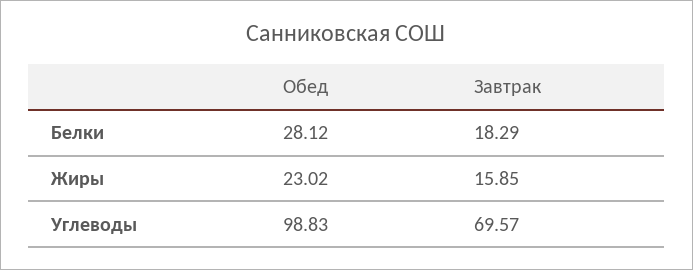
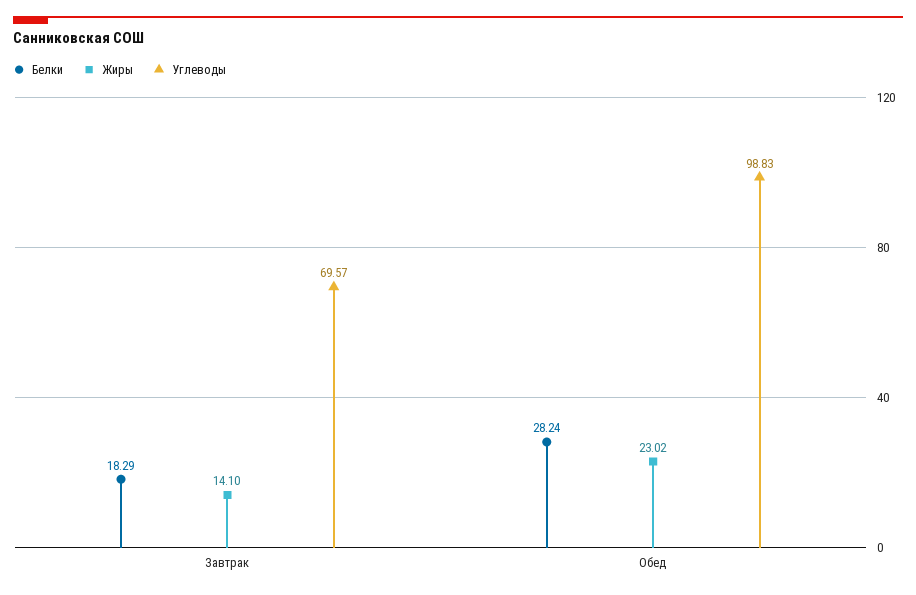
  {
    "Белки": {
-     "Обед": 28.12,
+     "Обед": 28.24,
      "Завтрак": 18.29
    },
    "Жиры": {
      "Обед": 23.02,
-     "Завтрак": 15.85
+     "Завтрак": 14.1
    },
    "Углеводы": {
      "Обед": 98.83,
      "Завтрак": 69.57
    }
  }

